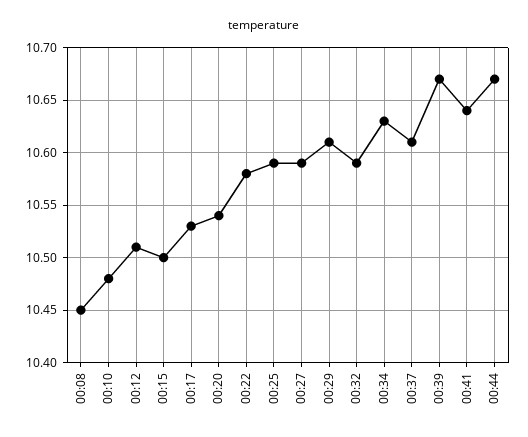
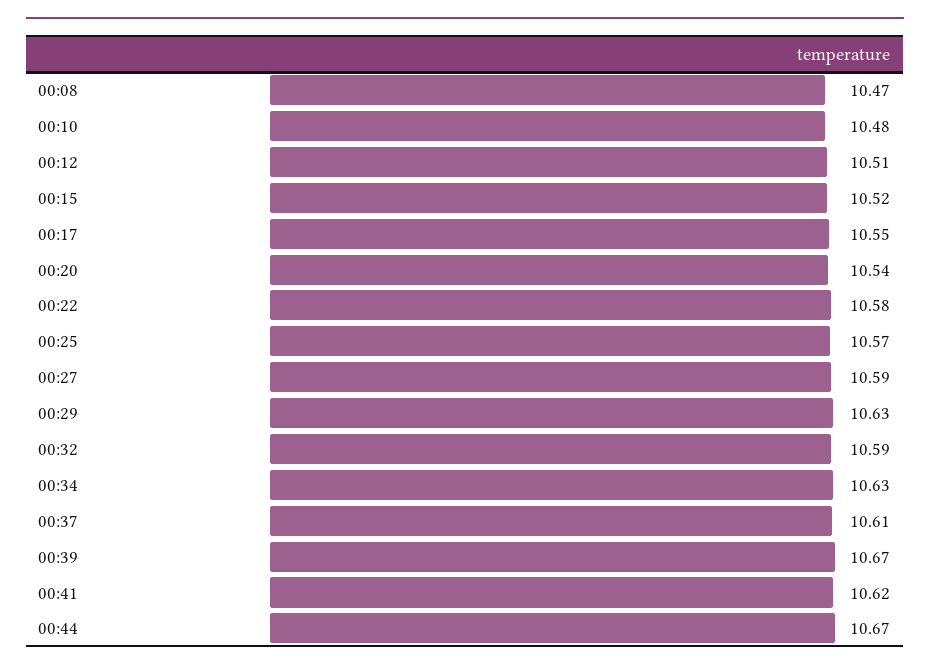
  {
-   "00:08": 10.45,
+   "00:08": 10.47,
    "00:10": 10.48,
    "00:12": 10.51,
-   "00:15": 10.5,
+   "00:15": 10.52,
-   "00:17": 10.53,
+   "00:17": 10.55,
    "00:20": 10.54,
    "00:22": 10.58,
-   "00:25": 10.59,
+   "00:25": 10.57,
    "00:27": 10.59,
-   "00:29": 10.61,
+   "00:29": 10.63,
    "00:32": 10.59,
    "00:34": 10.63,
    "00:37": 10.61,
    "00:39": 10.67,
-   "00:41": 10.64,
+   "00:41": 10.62,
    "00:44": 10.67
  }

